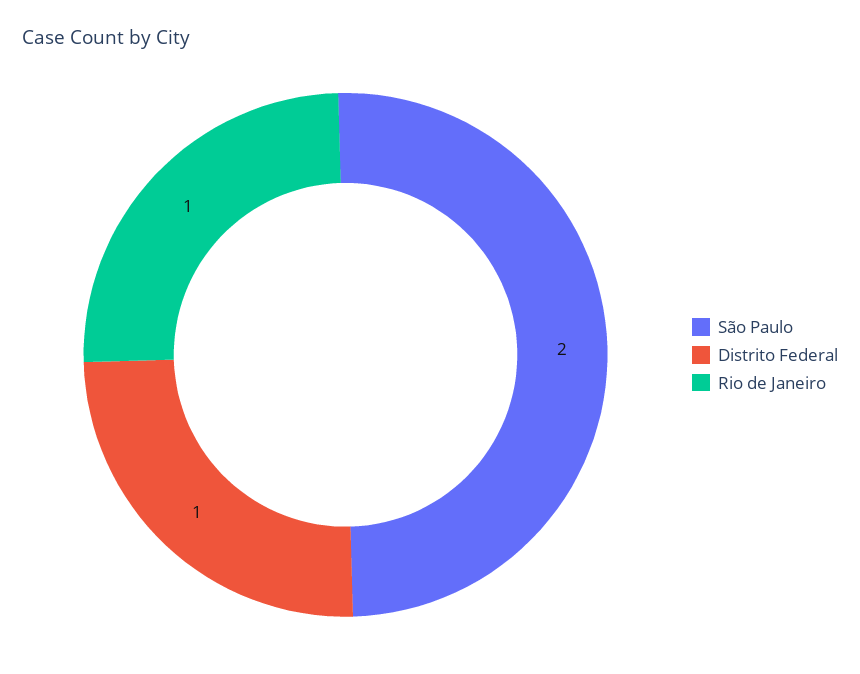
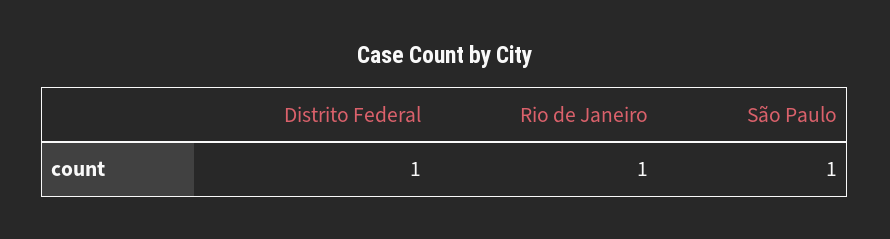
  {
-   "São Paulo": 2,
+   "São Paulo": 1,
    "Distrito Federal": 1,
    "Rio de Janeiro": 1
  }

